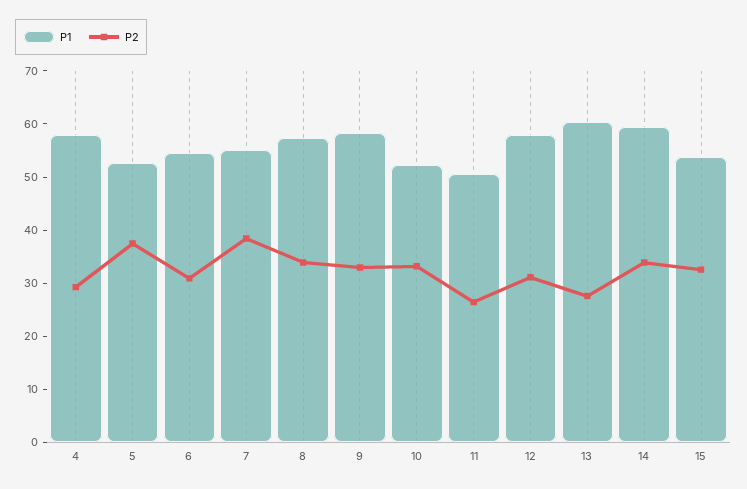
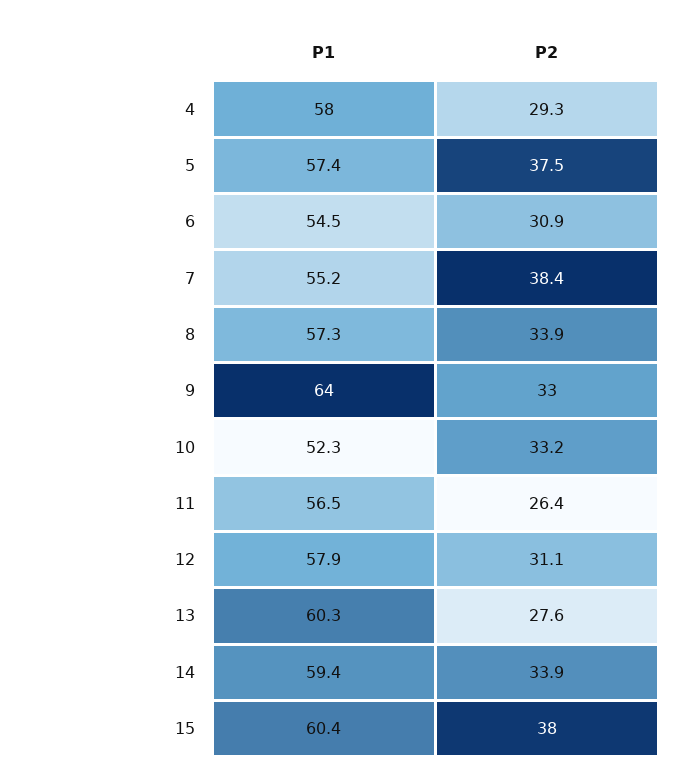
  {
    "P1": {
      "4": 58,
-     "5": 52,
+     "5": 57.4,
      "6": 54.5,
      "7": 55.2,
      "8": 57.3,
-     "9": 58,
+     "9": 64,
      "10": 52.3,
-     "11": 50,
+     "11": 56.5,
      "12": 57.9,
      "13": 60.3,
      "14": 59.4,
-     "15": 54
+     "15": 60.4
    },
    "P2": {
      "4": 29.3,
      "5": 37.5,
      "6": 30.9,
      "7": 38.4,
      "8": 33.9,
      "9": 33,
      "10": 33.2,
      "11": 26.4,
      "12": 31.1,
      "13": 27.6,
      "14": 33.9,
-     "15": 32
+     "15": 38
    }
  }

